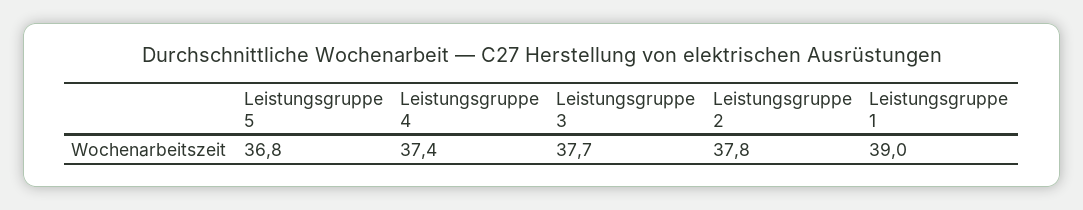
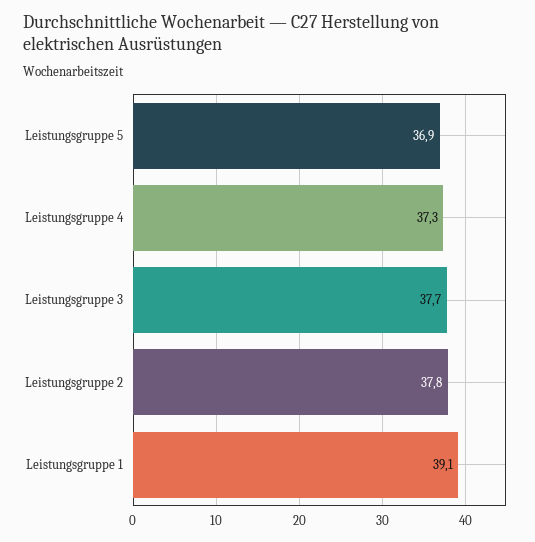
  {
-   "Leistungsgruppe 5": 36.8,
+   "Leistungsgruppe 5": 36.9,
-   "Leistungsgruppe 4": 37.4,
+   "Leistungsgruppe 4": 37.3,
    "Leistungsgruppe 3": 37.7,
    "Leistungsgruppe 2": 37.8,
-   "Leistungsgruppe 1": 39
+   "Leistungsgruppe 1": 39.1
  }

